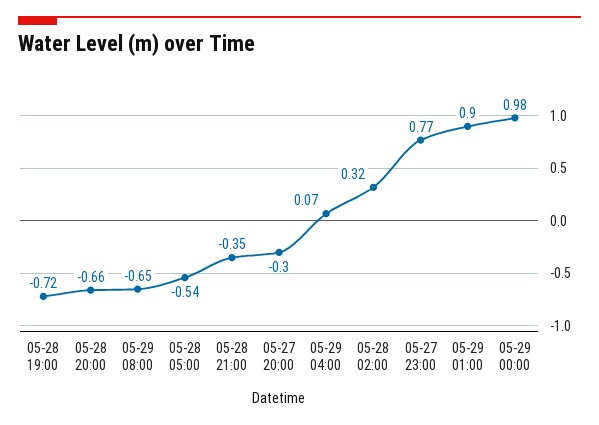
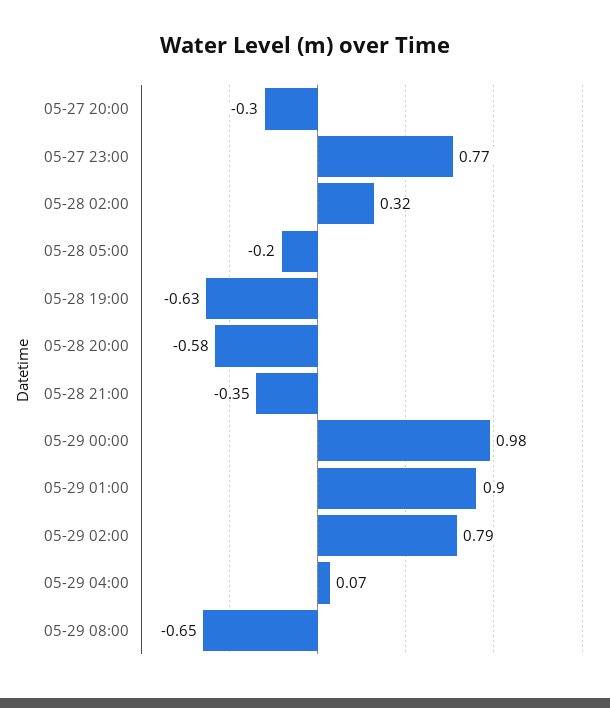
  {
-   "05-28 19:00": -0.72,
+   "05-28 19:00": -0.63,
-   "05-28 20:00": -0.66,
+   "05-28 20:00": -0.58,
    "05-29 08:00": -0.65,
-   "05-28 05:00": -0.54,
+   "05-28 05:00": -0.2,
    "05-28 21:00": -0.35,
    "05-27 20:00": -0.3,
    "05-29 04:00": 0.07,
    "05-28 02:00": 0.32,
    "05-27 23:00": 0.77,
    "05-29 01:00": 0.9,
-   "05-29 00:00": 0.98
+   "05-29 00:00": 0.98,
+   "05-29 02:00": 0.79
  }

